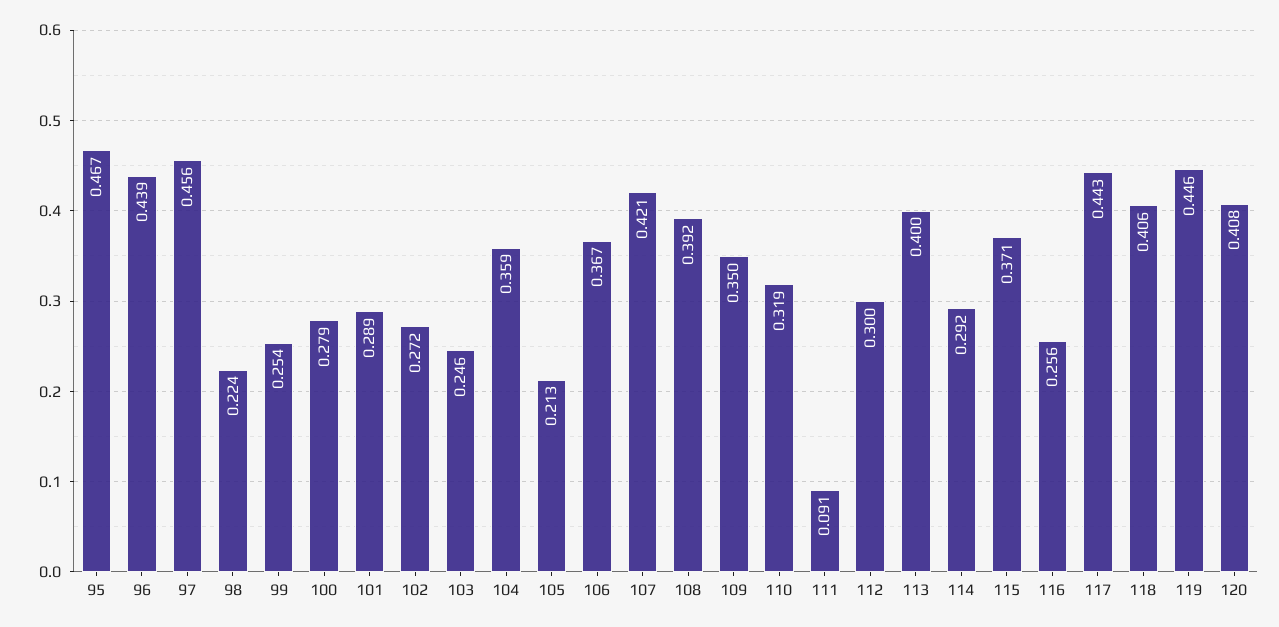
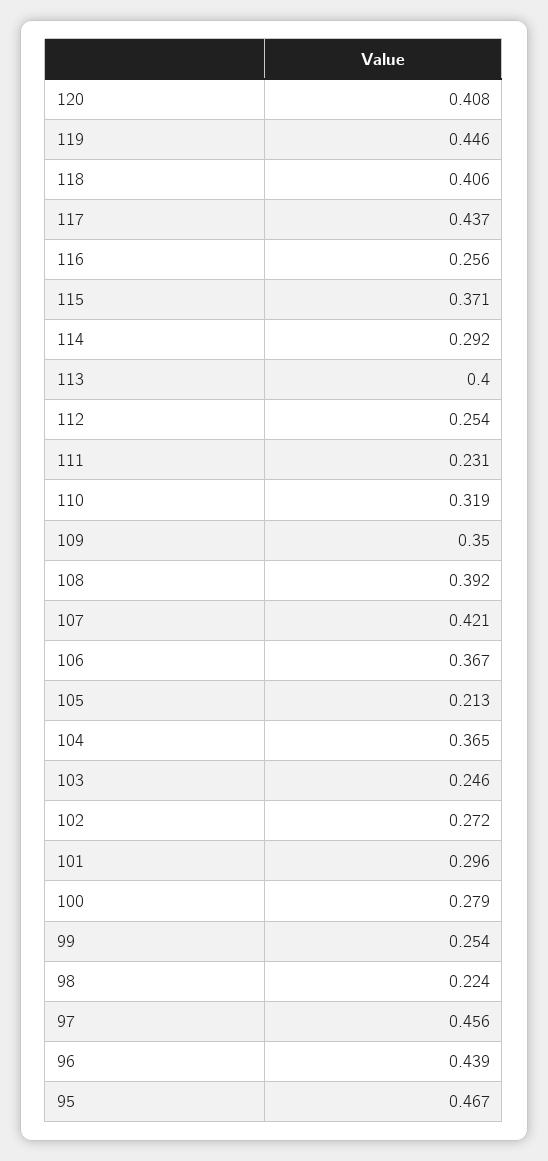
  {
    "95": 0.467,
    "96": 0.439,
    "97": 0.456,
    "98": 0.224,
    "99": 0.254,
    "100": 0.279,
-   "101": 0.289,
+   "101": 0.296,
    "102": 0.272,
    "103": 0.246,
-   "104": 0.359,
+   "104": 0.365,
    "105": 0.213,
    "106": 0.367,
    "107": 0.421,
    "108": 0.392,
    "109": 0.35,
    "110": 0.319,
-   "111": 0.091,
+   "111": 0.231,
-   "112": 0.3,
+   "112": 0.254,
    "113": 0.4,
    "114": 0.292,
    "115": 0.371,
    "116": 0.256,
-   "117": 0.443,
+   "117": 0.437,
    "118": 0.406,
    "119": 0.446,
    "120": 0.408
  }

